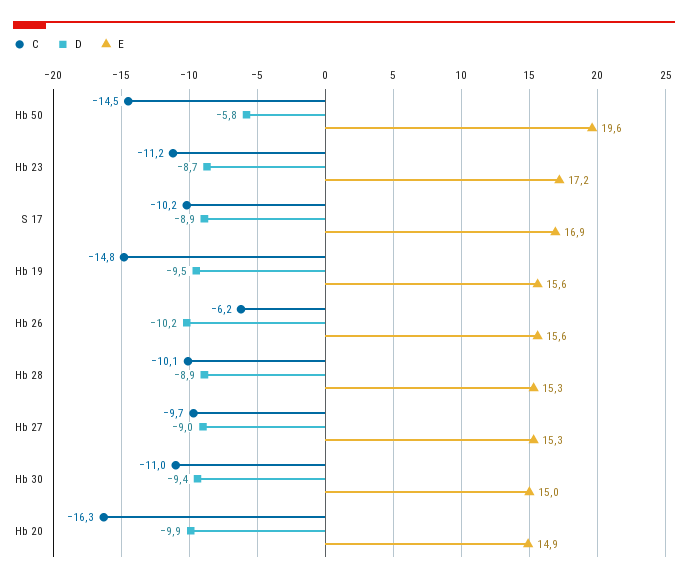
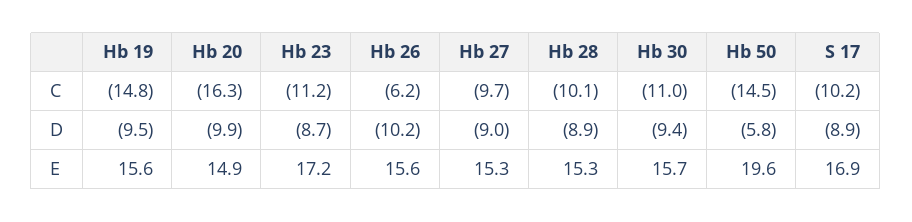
  {
    "C": {
      "Hb 50": -14.5,
      "Hb 23": -11.2,
      "S 17": -10.2,
      "Hb 19": -14.8,
      "Hb 26": -6.2,
      "Hb 28": -10.1,
      "Hb 27": -9.7,
      "Hb 30": -11,
      "Hb 20": -16.3
    },
    "D": {
      "Hb 50": -5.8,
      "Hb 23": -8.7,
      "S 17": -8.9,
      "Hb 19": -9.5,
      "Hb 26": -10.2,
      "Hb 28": -8.9,
      "Hb 27": -9,
      "Hb 30": -9.4,
      "Hb 20": -9.9
    },
    "E": {
      "Hb 50": 19.6,
      "Hb 23": 17.2,
      "S 17": 16.9,
      "Hb 19": 15.6,
      "Hb 26": 15.6,
      "Hb 28": 15.3,
      "Hb 27": 15.3,
-     "Hb 30": 15,
+     "Hb 30": 15.7,
      "Hb 20": 14.9
    }
  }

